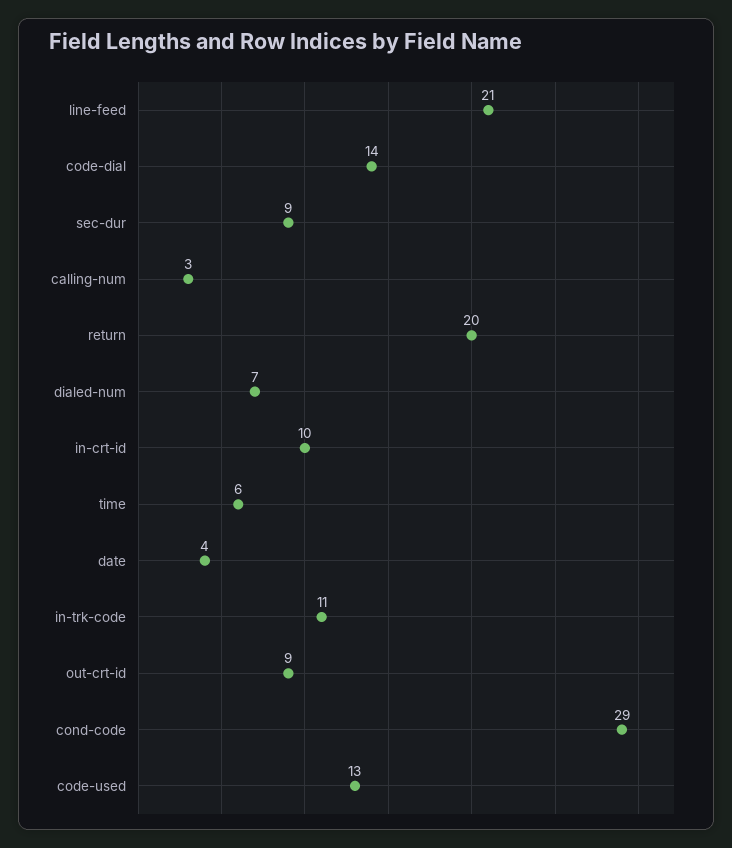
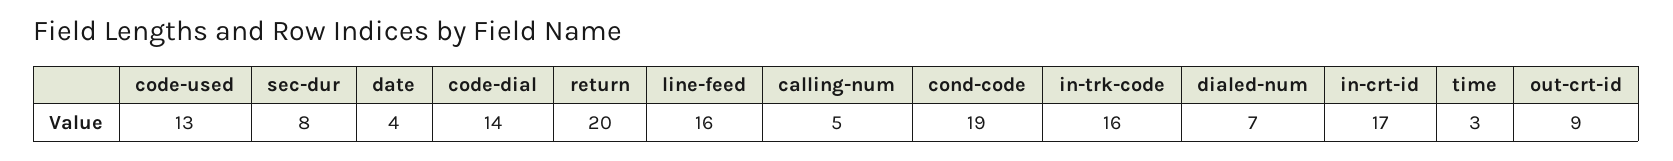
  {
-   "line-feed": 21,
+   "line-feed": 16,
    "code-dial": 14,
-   "sec-dur": 9,
+   "sec-dur": 8,
-   "calling-num": 3,
+   "calling-num": 5,
    "return": 20,
    "dialed-num": 7,
-   "in-crt-id": 10,
+   "in-crt-id": 17,
-   "time": 6,
+   "time": 3,
    "date": 4,
-   "in-trk-code": 11,
+   "in-trk-code": 16,
    "out-crt-id": 9,
-   "cond-code": 29,
+   "cond-code": 19,
    "code-used": 13
  }

